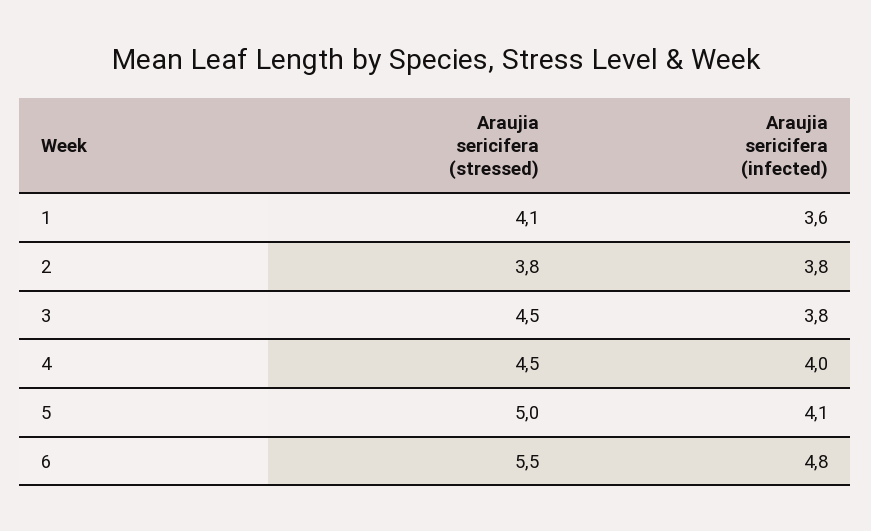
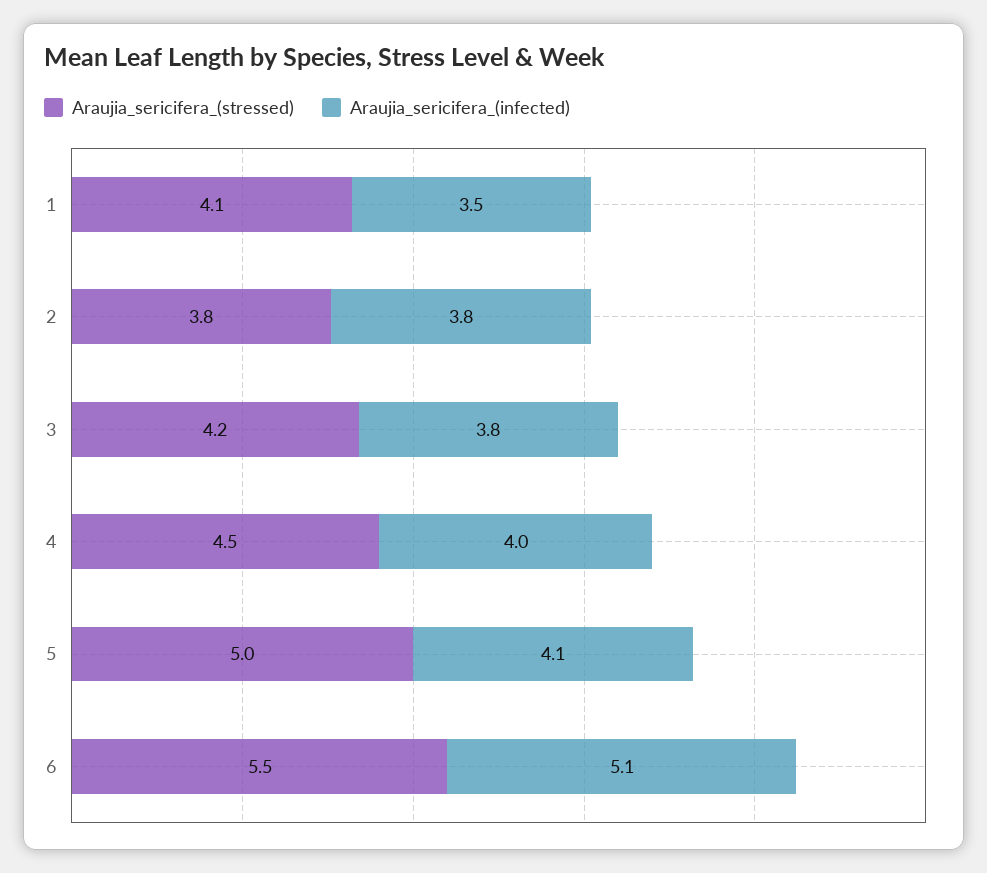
  {
    "Araujia sericifera (stressed)": {
      "1": 4.1,
      "2": 3.8,
-     "3": 4.5,
+     "3": 4.2,
      "4": 4.5,
      "5": 5,
      "6": 5.5
    },
    "Araujia sericifera (infected)": {
-     "1": 3.6,
+     "1": 3.5,
      "2": 3.8,
      "3": 3.8,
      "4": 4,
      "5": 4.1,
-     "6": 4.8
+     "6": 5.1
    }
  }

